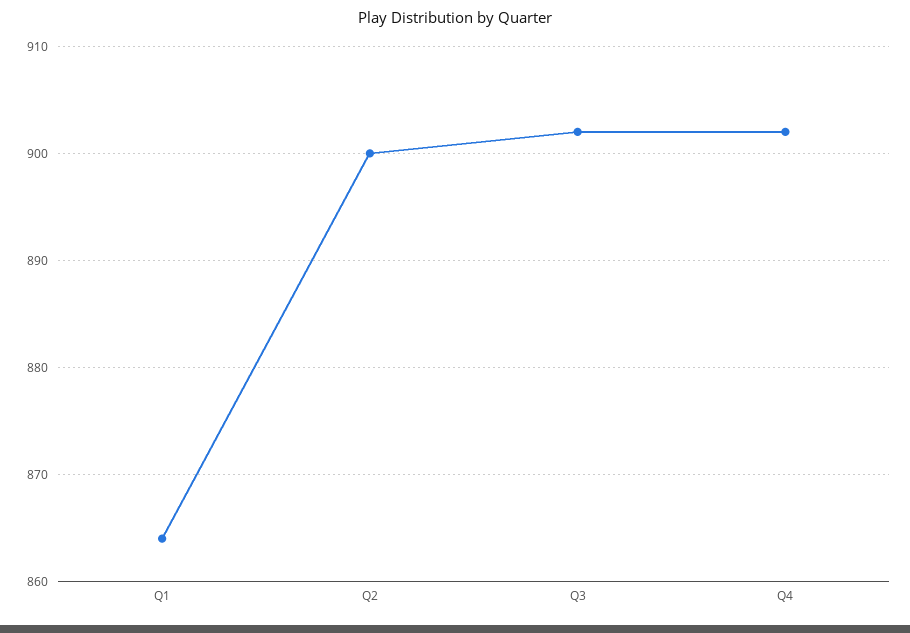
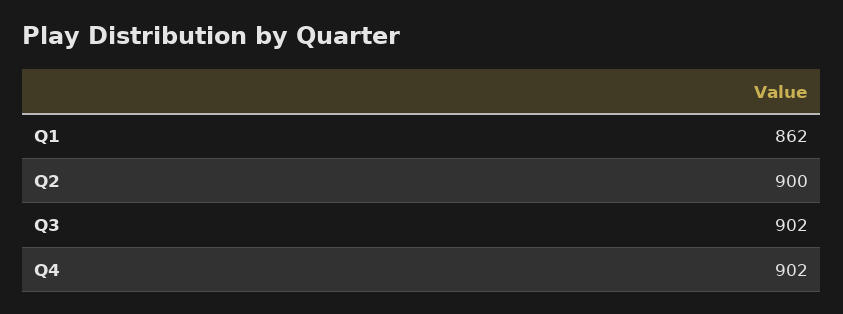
  {
-   "Q1": 864,
+   "Q1": 862,
    "Q2": 900,
    "Q3": 902,
    "Q4": 902
  }

